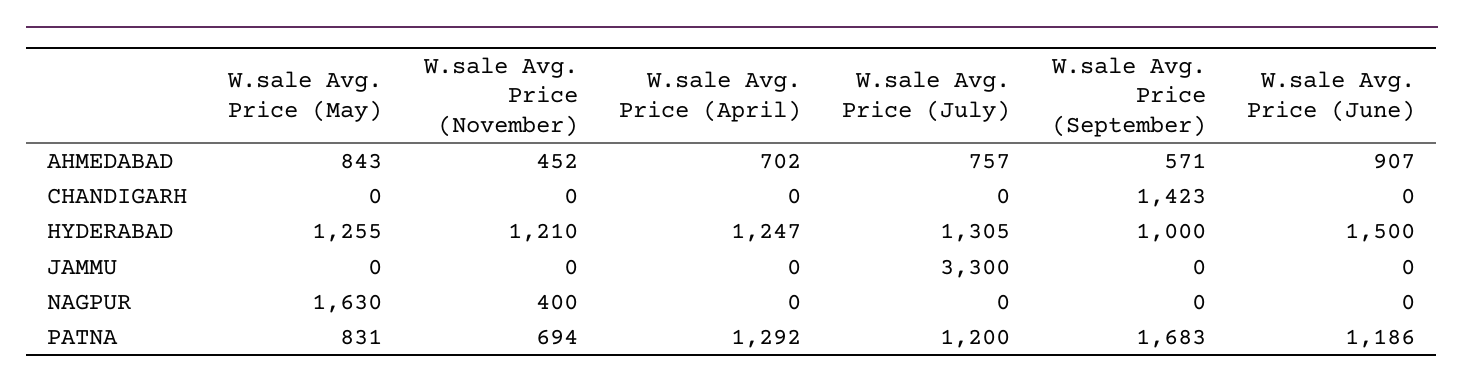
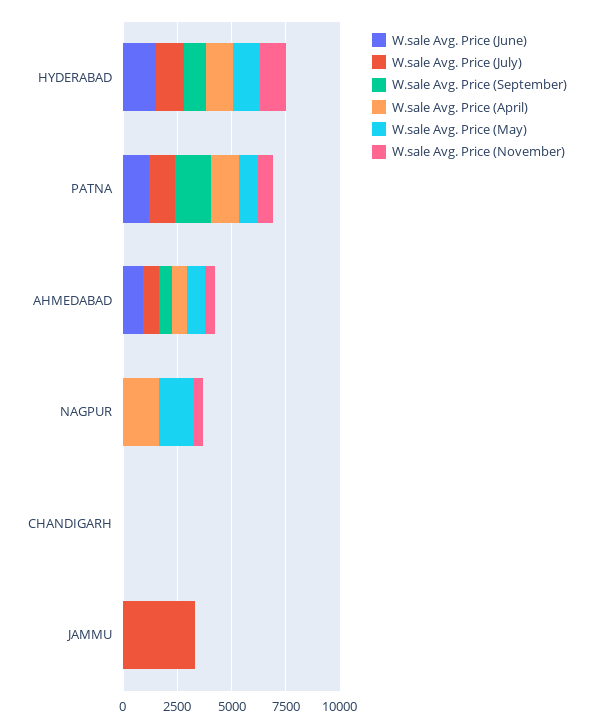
  {
    "W.sale Avg. Price (May)": {
      "AHMEDABAD": 843,
      "CHANDIGARH": 0,
      "HYDERABAD": 1255,
      "JAMMU": 0,
      "NAGPUR": 1630,
      "PATNA": 831
    },
    "W.sale Avg. Price (November)": {
      "AHMEDABAD": 452,
      "CHANDIGARH": 0,
      "HYDERABAD": 1210,
      "JAMMU": 0,
      "NAGPUR": 400,
      "PATNA": 694
    },
    "W.sale Avg. Price (April)": {
      "AHMEDABAD": 702,
      "CHANDIGARH": 0,
      "HYDERABAD": 1247,
      "JAMMU": 0,
-     "NAGPUR": 0,
+     "NAGPUR": 1500,
      "PATNA": 1292
    },
    "W.sale Avg. Price (July)": {
      "AHMEDABAD": 757,
      "CHANDIGARH": 0,
      "HYDERABAD": 1305,
      "JAMMU": 3300,
      "NAGPUR": 0,
      "PATNA": 1200
    },
    "W.sale Avg. Price (September)": {
      "AHMEDABAD": 571,
-     "CHANDIGARH": 1423,
+     "CHANDIGARH": 0,
      "HYDERABAD": 1000,
      "JAMMU": 0,
      "NAGPUR": 0,
      "PATNA": 1683
    },
    "W.sale Avg. Price (June)": {
      "AHMEDABAD": 907,
      "CHANDIGARH": 0,
      "HYDERABAD": 1500,
      "JAMMU": 0,
      "NAGPUR": 0,
      "PATNA": 1186
    }
  }

